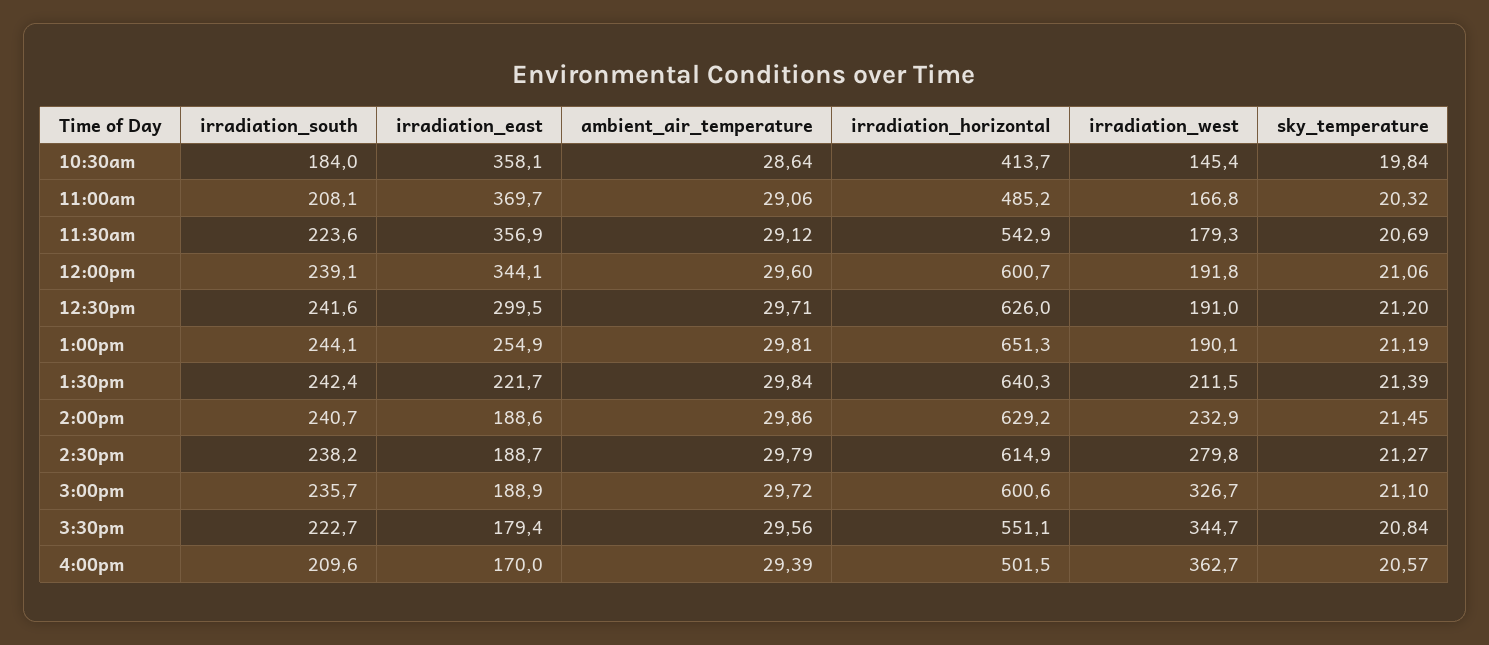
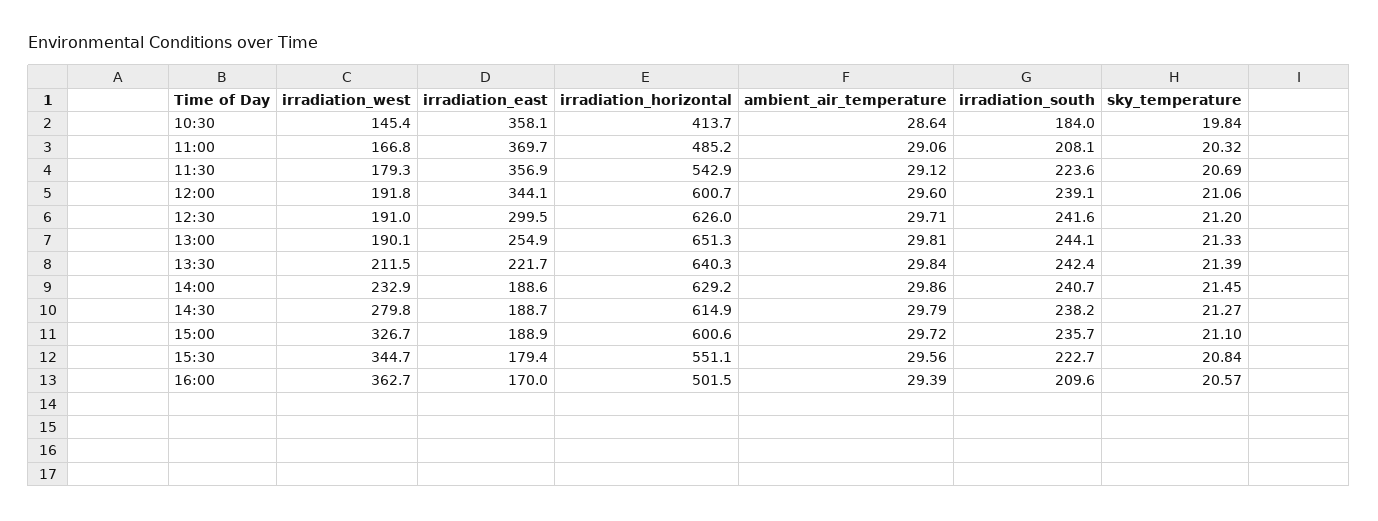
  {
    "irradiation_south": {
      "10:30am": 184,
      "11:00am": 208.1,
      "11:30am": 223.6,
      "12:00pm": 239.1,
      "12:30pm": 241.6,
      "1:00pm": 244.1,
      "1:30pm": 242.4,
      "2:00pm": 240.7,
      "2:30pm": 238.2,
      "3:00pm": 235.7,
      "3:30pm": 222.7,
      "4:00pm": 209.6
    },
    "irradiation_east": {
      "10:30am": 358.1,
      "11:00am": 369.7,
      "11:30am": 356.9,
      "12:00pm": 344.1,
      "12:30pm": 299.5,
      "1:00pm": 254.9,
      "1:30pm": 221.7,
      "2:00pm": 188.6,
      "2:30pm": 188.7,
      "3:00pm": 188.9,
      "3:30pm": 179.4,
      "4:00pm": 170
    },
    "ambient_air_temperature": {
      "10:30am": 28.64,
      "11:00am": 29.06,
      "11:30am": 29.12,
      "12:00pm": 29.6,
      "12:30pm": 29.71,
      "1:00pm": 29.81,
      "1:30pm": 29.84,
      "2:00pm": 29.86,
      "2:30pm": 29.79,
      "3:00pm": 29.72,
      "3:30pm": 29.56,
      "4:00pm": 29.39
    },
    "irradiation_horizontal": {
      "10:30am": 413.7,
      "11:00am": 485.2,
      "11:30am": 542.9,
      "12:00pm": 600.7,
      "12:30pm": 626,
      "1:00pm": 651.3,
      "1:30pm": 640.3,
      "2:00pm": 629.2,
      "2:30pm": 614.9,
      "3:00pm": 600.6,
      "3:30pm": 551.1,
      "4:00pm": 501.5
    },
    "irradiation_west": {
      "10:30am": 145.4,
      "11:00am": 166.8,
      "11:30am": 179.3,
      "12:00pm": 191.8,
      "12:30pm": 191,
      "1:00pm": 190.1,
      "1:30pm": 211.5,
      "2:00pm": 232.9,
      "2:30pm": 279.8,
      "3:00pm": 326.7,
      "3:30pm": 344.7,
      "4:00pm": 362.7
    },
    "sky_temperature": {
      "10:30am": 19.84,
      "11:00am": 20.32,
      "11:30am": 20.69,
      "12:00pm": 21.06,
      "12:30pm": 21.2,
-     "1:00pm": 21.19,
+     "1:00pm": 21.33,
      "1:30pm": 21.39,
      "2:00pm": 21.45,
      "2:30pm": 21.27,
      "3:00pm": 21.1,
      "3:30pm": 20.84,
      "4:00pm": 20.57
    }
  }

